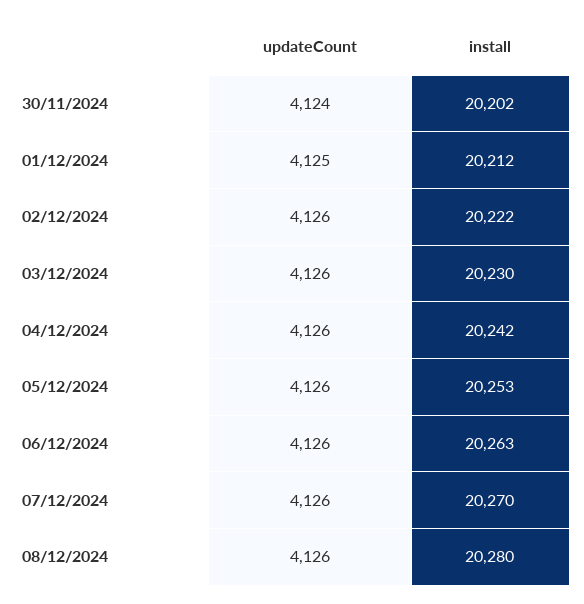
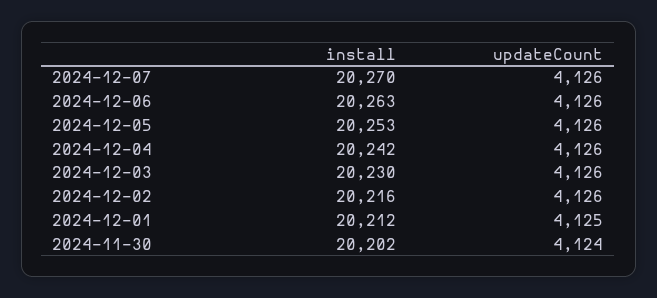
  {
    "updateCount": {
      "30/11/2024": 4124,
      "01/12/2024": 4125,
      "02/12/2024": 4126,
      "03/12/2024": 4126,
      "04/12/2024": 4126,
      "05/12/2024": 4126,
      "06/12/2024": 4126,
-     "07/12/2024": 4126,
+     "07/12/2024": 4126
-     "08/12/2024": 4126
    },
    "install": {
      "30/11/2024": 20202,
      "01/12/2024": 20212,
-     "02/12/2024": 20222,
+     "02/12/2024": 20216,
      "03/12/2024": 20230,
      "04/12/2024": 20242,
      "05/12/2024": 20253,
      "06/12/2024": 20263,
-     "07/12/2024": 20270,
+     "07/12/2024": 20270
-     "08/12/2024": 20280
    }
  }

